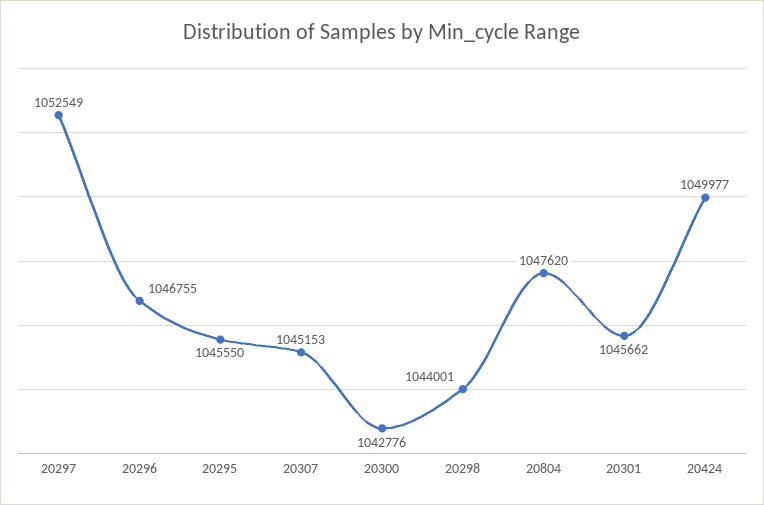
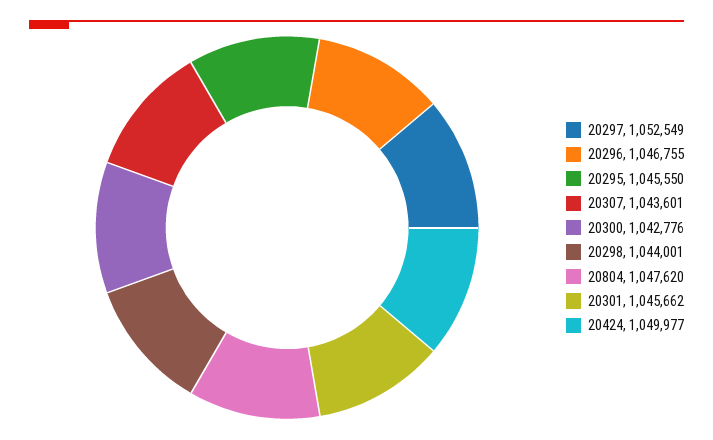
  {
    "20297": 1052549,
    "20296": 1046755,
    "20295": 1045550,
-   "20307": 1045153,
+   "20307": 1043601,
    "20300": 1042776,
    "20298": 1044001,
    "20804": 1047620,
    "20301": 1045662,
    "20424": 1049977
  }

